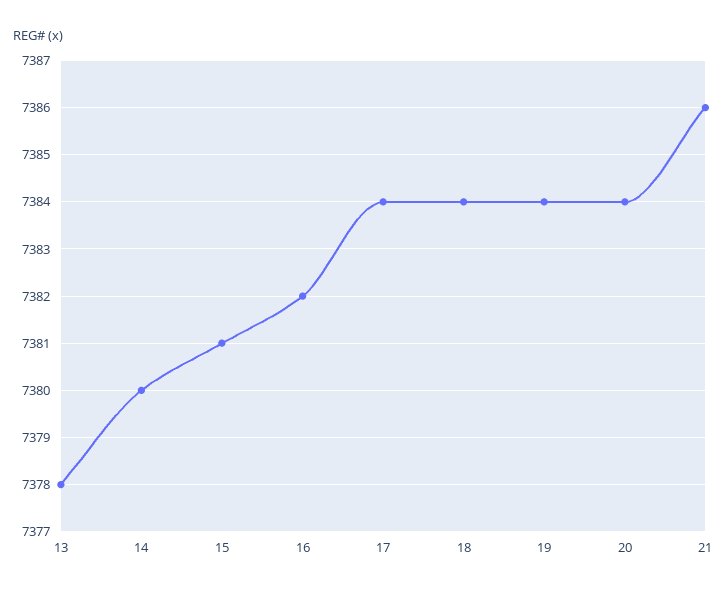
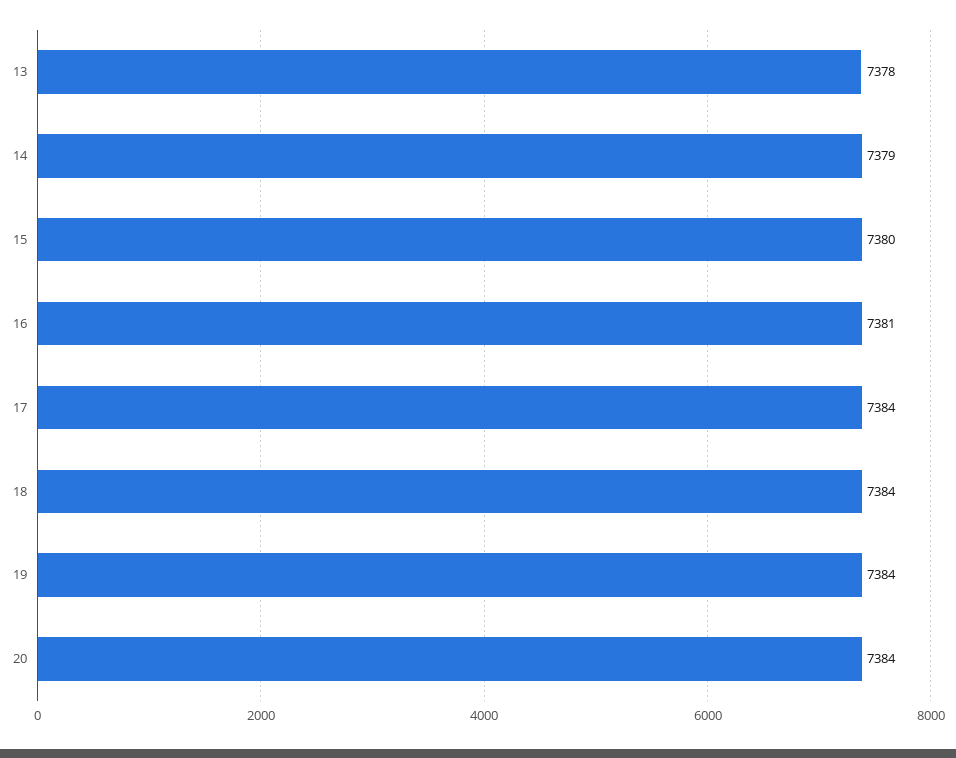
  {
    "13": 7378,
-   "14": 7380,
+   "14": 7379,
-   "15": 7381,
+   "15": 7380,
-   "16": 7382,
+   "16": 7381,
    "17": 7384,
    "18": 7384,
    "19": 7384,
-   "20": 7384,
+   "20": 7384
-   "21": 7386
  }

